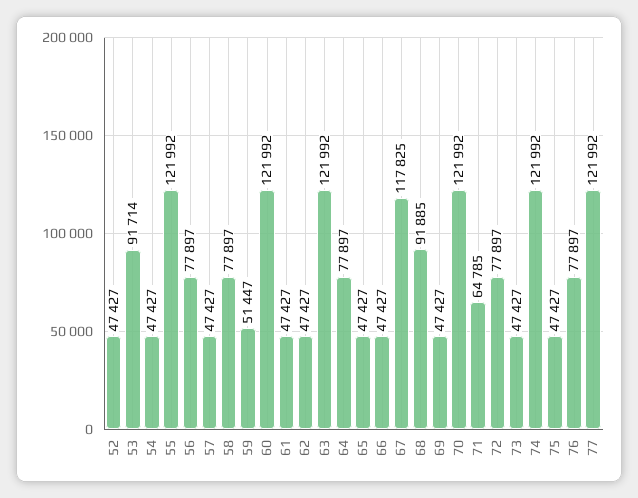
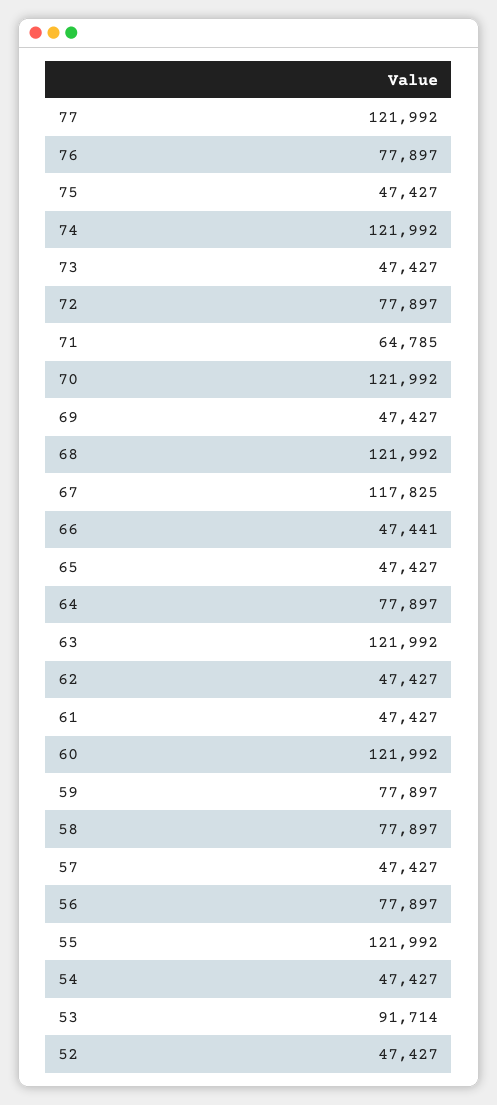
  {
    "52": 47427,
    "53": 91714,
    "54": 47427,
    "55": 121992,
    "56": 77897,
    "57": 47427,
    "58": 77897,
-   "59": 51447,
+   "59": 77897,
    "60": 121992,
    "61": 47427,
    "62": 47427,
    "63": 121992,
    "64": 77897,
    "65": 47427,
-   "66": 47427,
+   "66": 47441,
    "67": 117825,
-   "68": 91885,
+   "68": 121992,
    "69": 47427,
    "70": 121992,
    "71": 64785,
    "72": 77897,
    "73": 47427,
    "74": 121992,
    "75": 47427,
    "76": 77897,
    "77": 121992
  }

